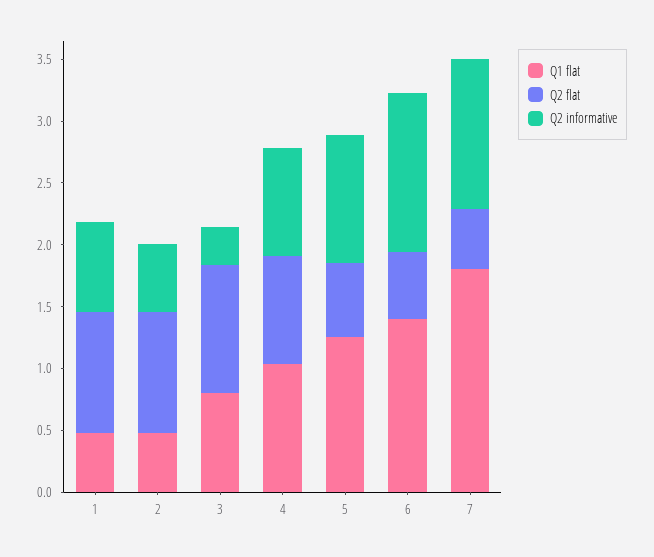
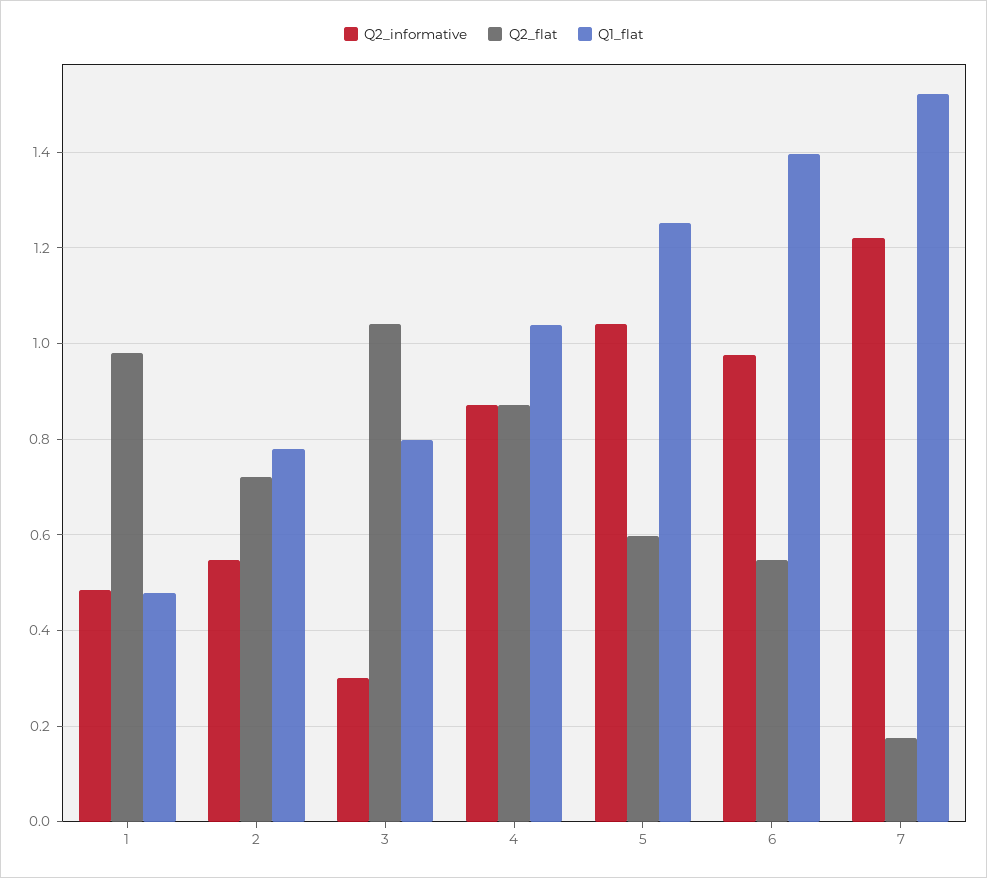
  {
    "Q1 flat": {
      "1": 0.48,
-     "2": 0.5,
+     "2": 0.78,
      "3": 0.8,
      "4": 1.04,
      "5": 1.26,
      "6": 1.4,
-     "7": 1.8
+     "7": 1.52
    },
    "Q2 flat": {
      "1": 0.98,
-     "2": 1,
+     "2": 0.72,
      "3": 1.04,
      "4": 0.88,
      "5": 0.6,
      "6": 0.54,
-     "7": 0.5
+     "7": 0.18
    },
    "Q2 informative": {
-     "1": 0.7,
+     "1": 0.48,
      "2": 0.54,
      "3": 0.3,
      "4": 0.88,
      "5": 1.04,
-     "6": 1.3,
+     "6": 0.98,
      "7": 1.22
    }
  }

